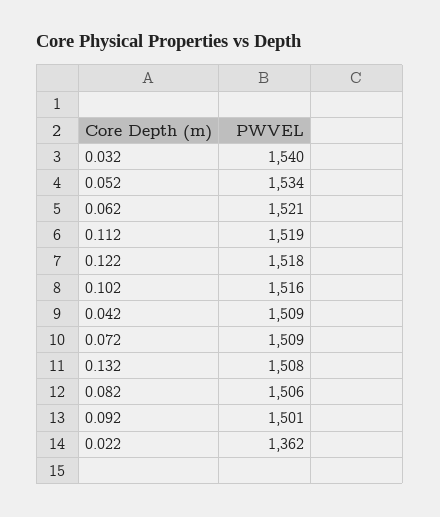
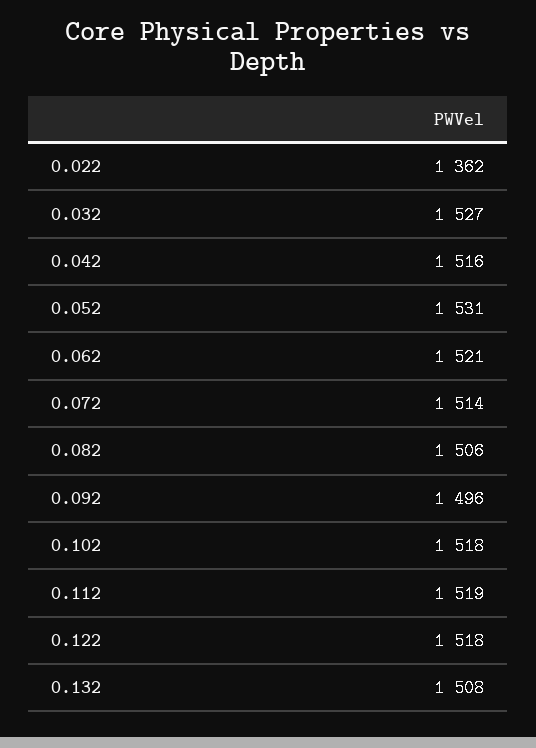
  {
-   "0.032": 1540,
+   "0.032": 1527,
-   "0.052": 1534,
+   "0.052": 1531,
    "0.062": 1521,
    "0.112": 1519,
    "0.122": 1518,
-   "0.102": 1516,
+   "0.102": 1518,
-   "0.042": 1509,
+   "0.042": 1516,
-   "0.072": 1509,
+   "0.072": 1514,
    "0.132": 1508,
    "0.082": 1506,
-   "0.092": 1501,
+   "0.092": 1496,
    "0.022": 1362
  }

